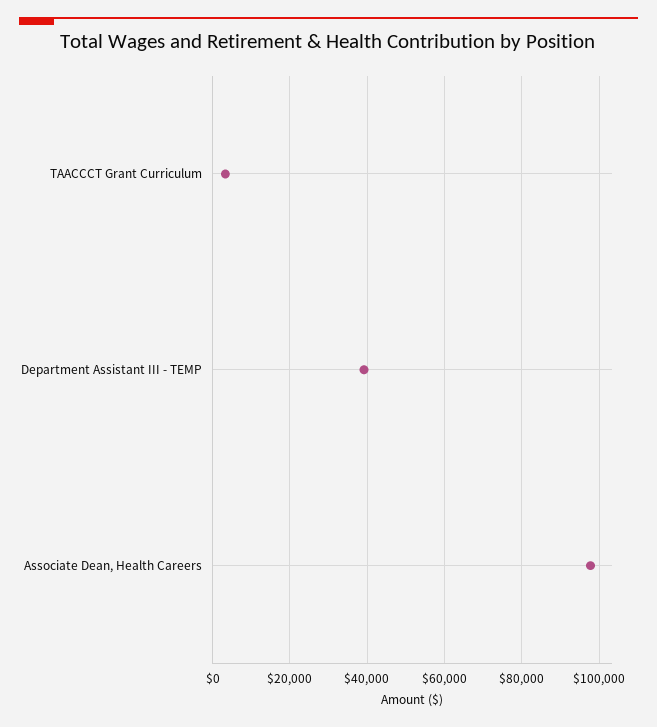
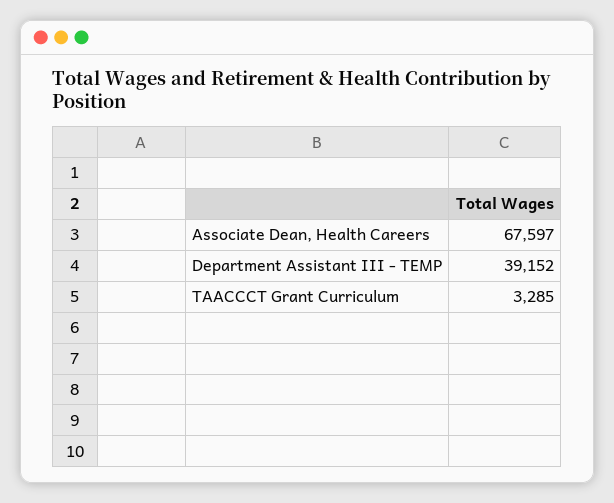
  {
    "TAACCCT Grant Curriculum": 3285,
    "Department Assistant III - TEMP": 39152,
-   "Associate Dean, Health Careers": 98000
+   "Associate Dean, Health Careers": 67597
  }

